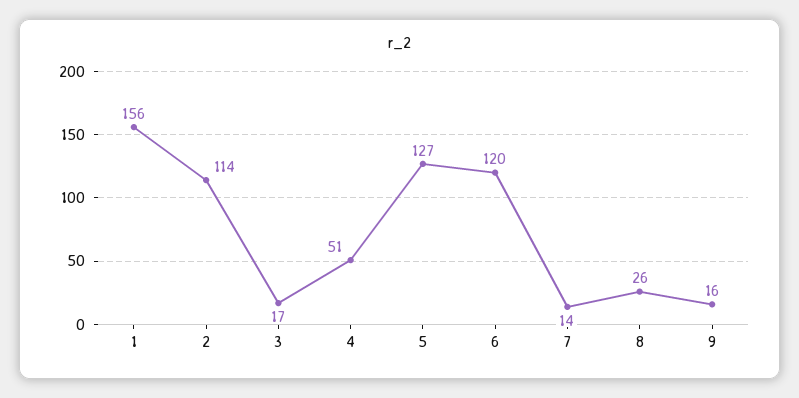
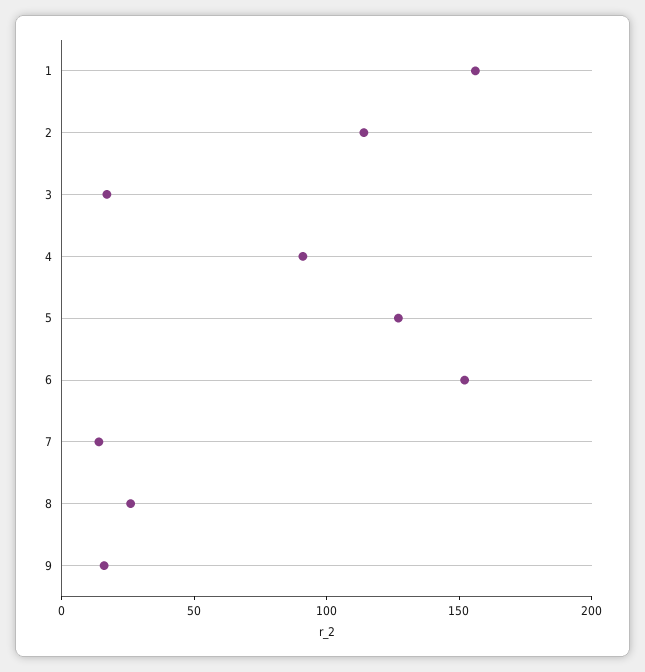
  {
    "1": 156,
    "2": 114,
    "3": 17,
-   "4": 51,
+   "4": 90,
    "5": 127,
-   "6": 120,
+   "6": 150,
    "7": 14,
    "8": 26,
    "9": 16
  }

